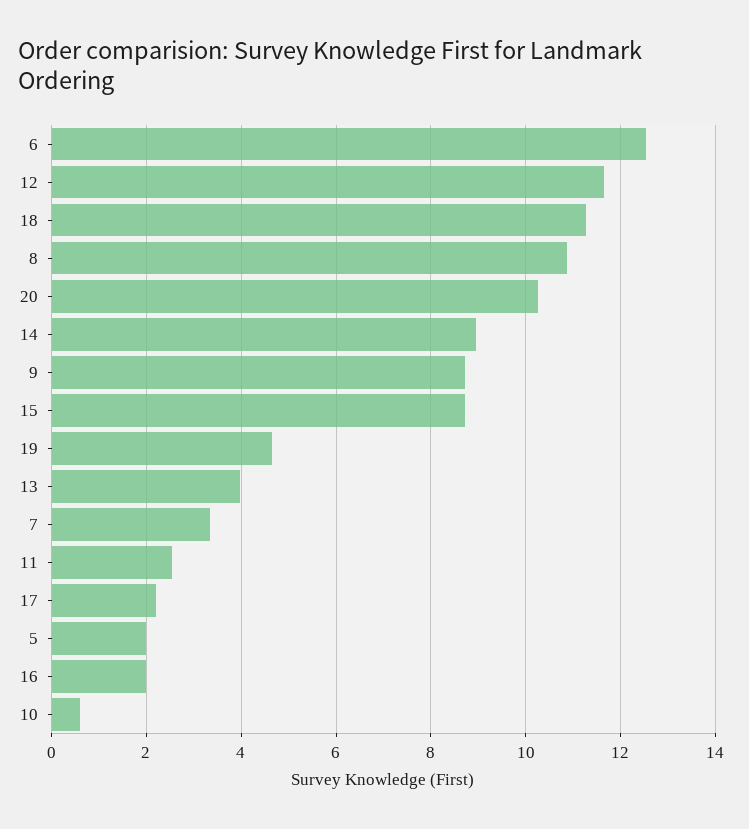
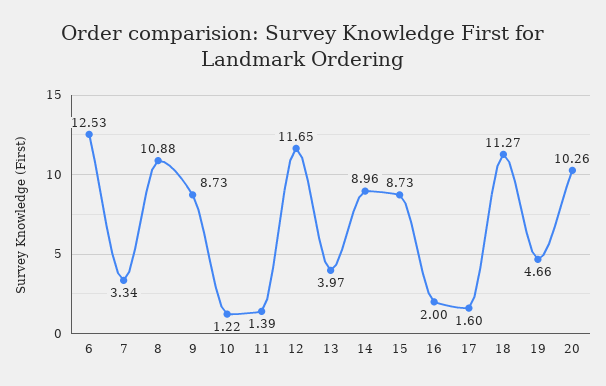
  {
    "6": 12.53,
    "12": 11.65,
    "18": 11.27,
    "8": 10.88,
    "20": 10.26,
    "14": 8.96,
    "9": 8.73,
    "15": 8.73,
    "19": 4.66,
    "13": 3.97,
    "7": 3.34,
-   "11": 2.6,
+   "11": 1.39,
-   "17": 2.2,
+   "17": 1.6,
-   "5": 2,
    "16": 2,
-   "10": 0.6
+   "10": 1.22
  }

